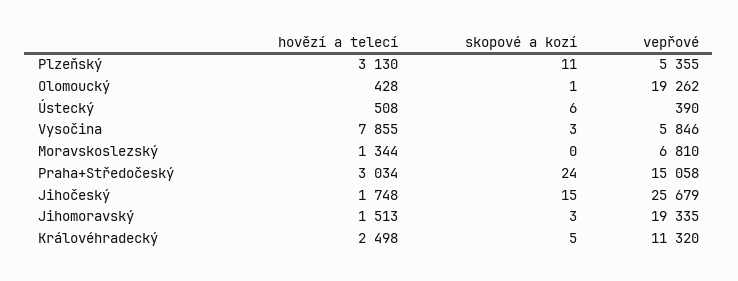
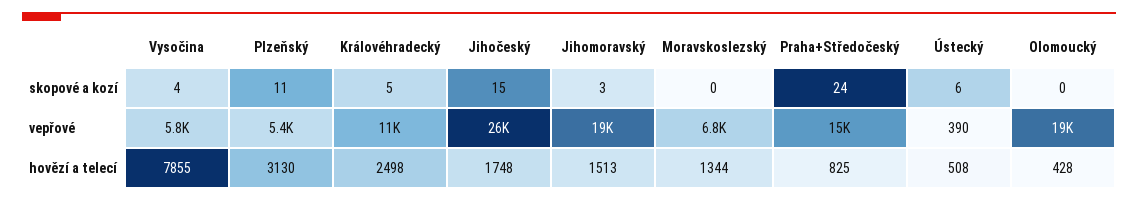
  {
    "hovězí a telecí": {
      "Plzeňský": 3130,
      "Olomoucký": 428,
      "Ústecký": 508,
      "Vysočina": 7855,
      "Moravskoslezský": 1344,
-     "Praha+Středočeský": 3034,
+     "Praha+Středočeský": 825,
      "Jihočeský": 1748,
      "Jihomoravský": 1513,
      "Královéhradecký": 2498
    },
    "skopové a kozí": {
      "Plzeňský": 11,
-     "Olomoucký": 1,
+     "Olomoucký": 0,
      "Ústecký": 6,
-     "Vysočina": 3,
+     "Vysočina": 4,
      "Moravskoslezský": 0,
      "Praha+Středočeský": 24,
      "Jihočeský": 15,
      "Jihomoravský": 3,
      "Královéhradecký": 5
    },
    "vepřové": {
      "Plzeňský": 5355,
      "Olomoucký": 19262,
      "Ústecký": 390,
      "Vysočina": 5846,
      "Moravskoslezský": 6810,
      "Praha+Středočeský": 15058,
      "Jihočeský": 25679,
      "Jihomoravský": 19335,
      "Královéhradecký": 11320
    }
  }

